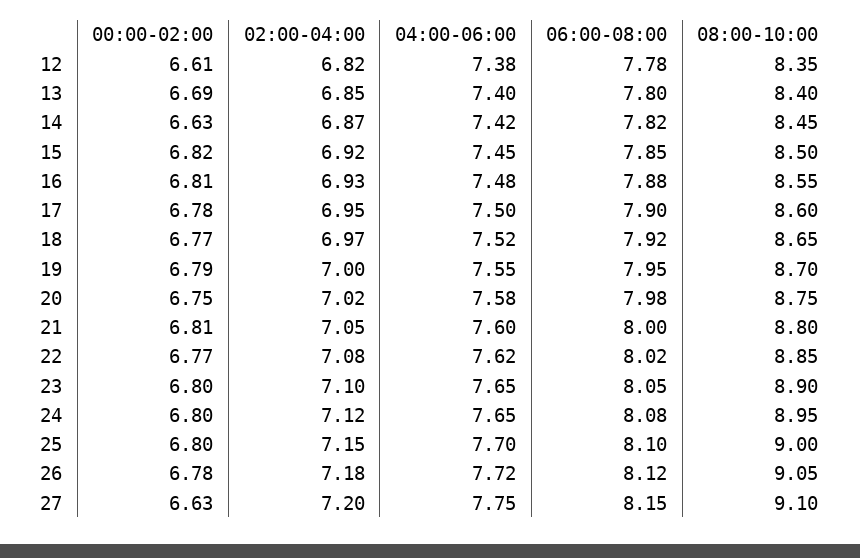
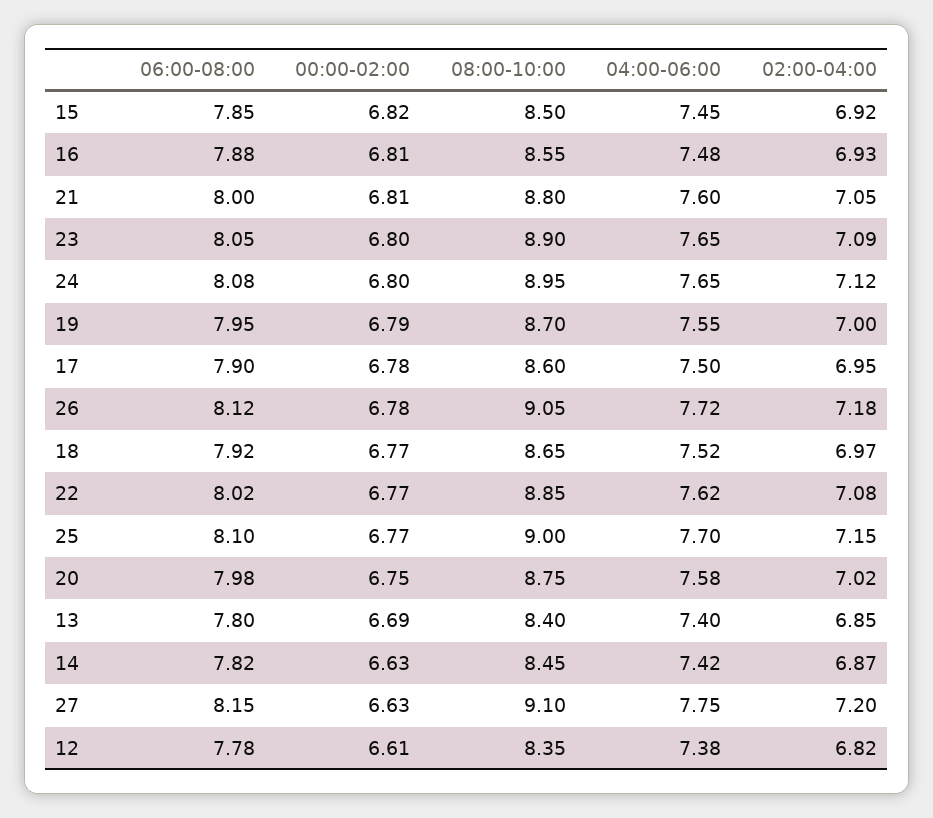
  {
    "00:00-02:00": {
      "12": 6.61,
      "13": 6.69,
      "14": 6.63,
      "15": 6.82,
      "16": 6.81,
      "17": 6.78,
      "18": 6.77,
      "19": 6.79,
      "20": 6.75,
      "21": 6.81,
      "22": 6.77,
      "23": 6.8,
      "24": 6.8,
-     "25": 6.8,
+     "25": 6.77,
      "26": 6.78,
      "27": 6.63
    },
    "02:00-04:00": {
      "12": 6.82,
      "13": 6.85,
      "14": 6.87,
      "15": 6.92,
      "16": 6.93,
      "17": 6.95,
      "18": 6.97,
      "19": 7,
      "20": 7.02,
      "21": 7.05,
      "22": 7.08,
-     "23": 7.1,
+     "23": 7.09,
      "24": 7.12,
      "25": 7.15,
      "26": 7.18,
      "27": 7.2
    },
    "04:00-06:00": {
      "12": 7.38,
      "13": 7.4,
      "14": 7.42,
      "15": 7.45,
      "16": 7.48,
      "17": 7.5,
      "18": 7.52,
      "19": 7.55,
      "20": 7.58,
      "21": 7.6,
      "22": 7.62,
      "23": 7.65,
      "24": 7.65,
      "25": 7.7,
      "26": 7.72,
      "27": 7.75
    },
    "06:00-08:00": {
      "12": 7.78,
      "13": 7.8,
      "14": 7.82,
      "15": 7.85,
      "16": 7.88,
      "17": 7.9,
      "18": 7.92,
      "19": 7.95,
      "20": 7.98,
      "21": 8,
      "22": 8.02,
      "23": 8.05,
      "24": 8.08,
      "25": 8.1,
      "26": 8.12,
      "27": 8.15
    },
    "08:00-10:00": {
      "12": 8.35,
      "13": 8.4,
      "14": 8.45,
      "15": 8.5,
      "16": 8.55,
      "17": 8.6,
      "18": 8.65,
      "19": 8.7,
      "20": 8.75,
      "21": 8.8,
      "22": 8.85,
      "23": 8.9,
      "24": 8.95,
      "25": 9,
      "26": 9.05,
      "27": 9.1
    }
  }

